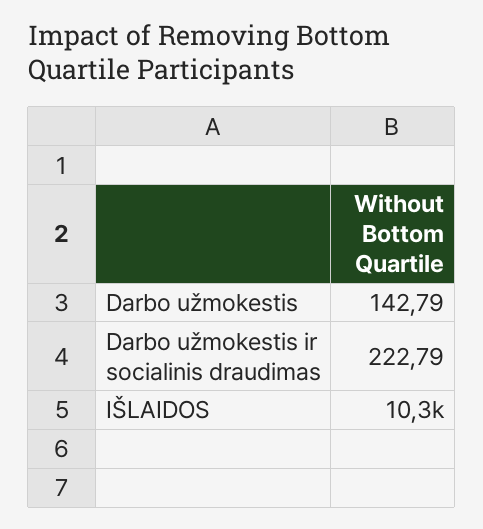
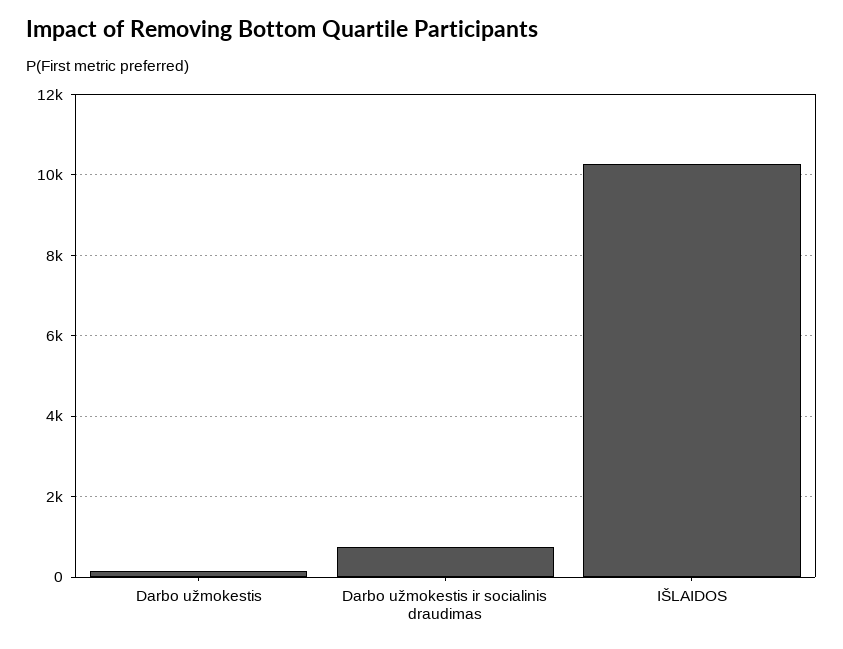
  {
    "Darbo užmokestis": 142.79,
-   "Darbo užmokestis ir socialinis draudimas": 222.79,
+   "Darbo užmokestis ir socialinis draudimas": 800,
    "IŠLAIDOS": 10300
  }

